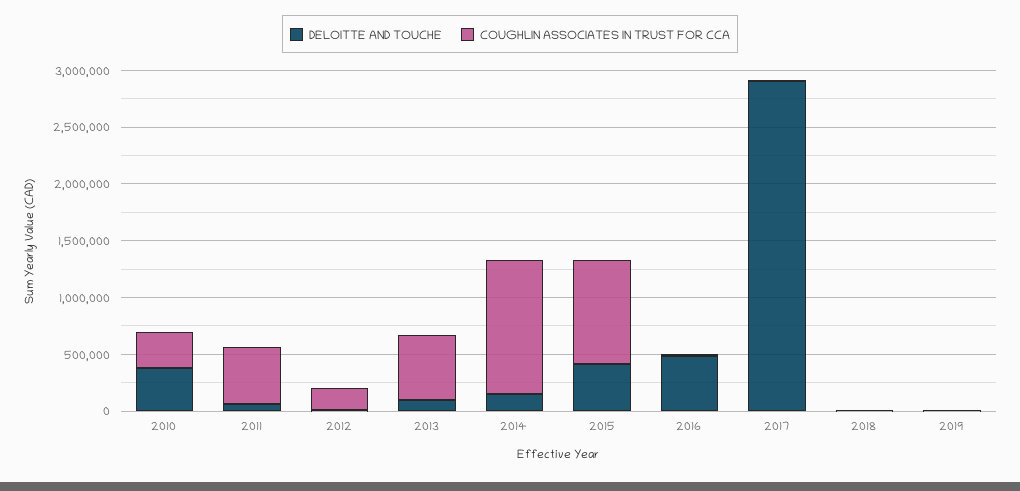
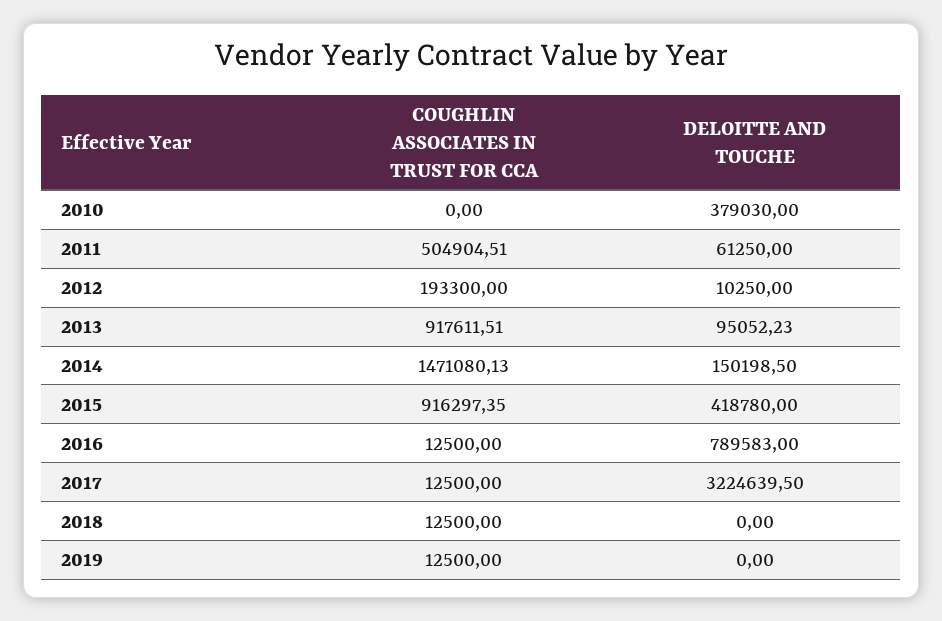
  {
    "DELOITTE AND TOUCHE": {
      "2010": 379030,
      "2011": 61250,
      "2012": 10250,
      "2013": 95052.23,
      "2014": 150198.5,
      "2015": 418780,
-     "2016": 500000,
+     "2016": 789583,
-     "2017": 2900000,
+     "2017": 3224639.5,
      "2018": 0,
      "2019": 0
    },
    "COUGHLIN ASSOCIATES IN TRUST FOR CCA": {
-     "2010": 300000,
+     "2010": 0,
      "2011": 504904.51,
      "2012": 193300,
-     "2013": 600000,
+     "2013": 917611.51,
-     "2014": 1200000,
+     "2014": 1471080.13,
      "2015": 916297.35,
      "2016": 12500,
      "2017": 12500,
      "2018": 12500,
      "2019": 12500
    }
  }

